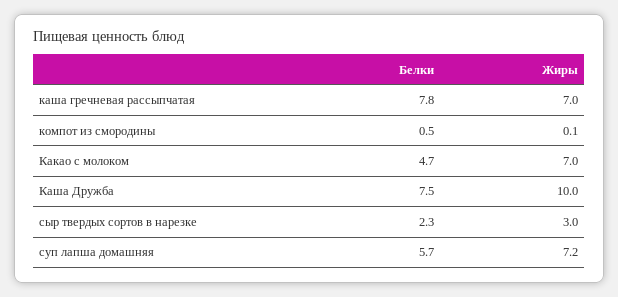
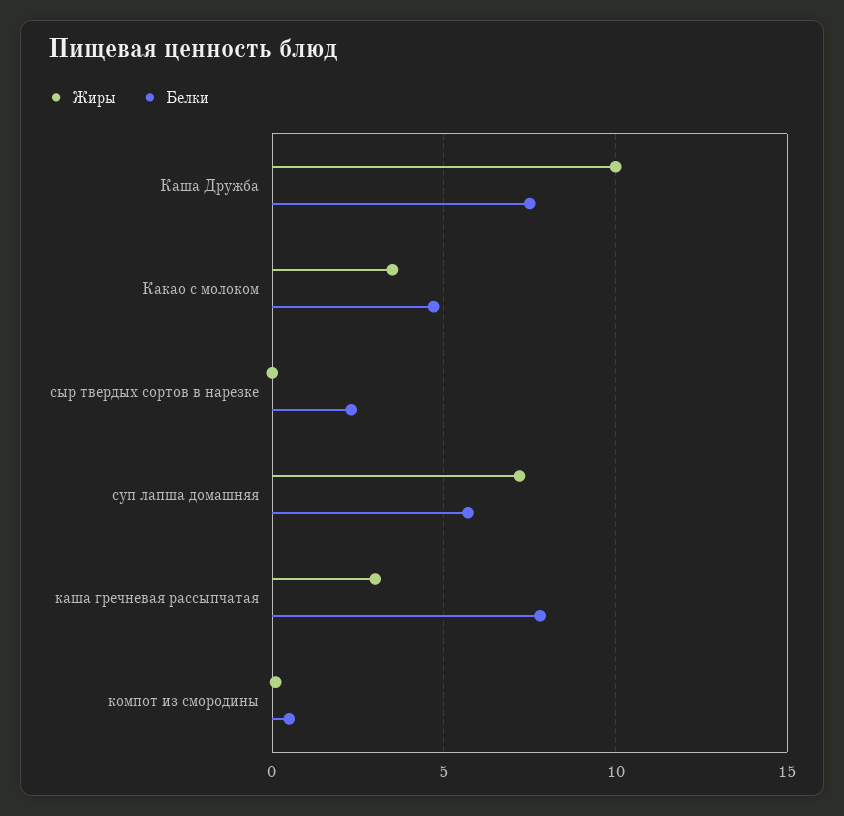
  {
    "Белки": {
      "каша гречневая рассыпчатая": 7.8,
      "компот из смородины": 0.5,
      "Какао с молоком": 4.7,
      "Каша Дружба": 7.5,
      "сыр твердых сортов в нарезке": 2.3,
      "суп лапша домашняя": 5.7
    },
    "Жиры": {
-     "каша гречневая рассыпчатая": 7,
+     "каша гречневая рассыпчатая": 3,
      "компот из смородины": 0.1,
-     "Какао с молоком": 7,
+     "Какао с молоком": 3.5,
      "Каша Дружба": 10,
-     "сыр твердых сортов в нарезке": 3,
+     "сыр твердых сортов в нарезке": 0,
      "суп лапша домашняя": 7.2
    }
  }

